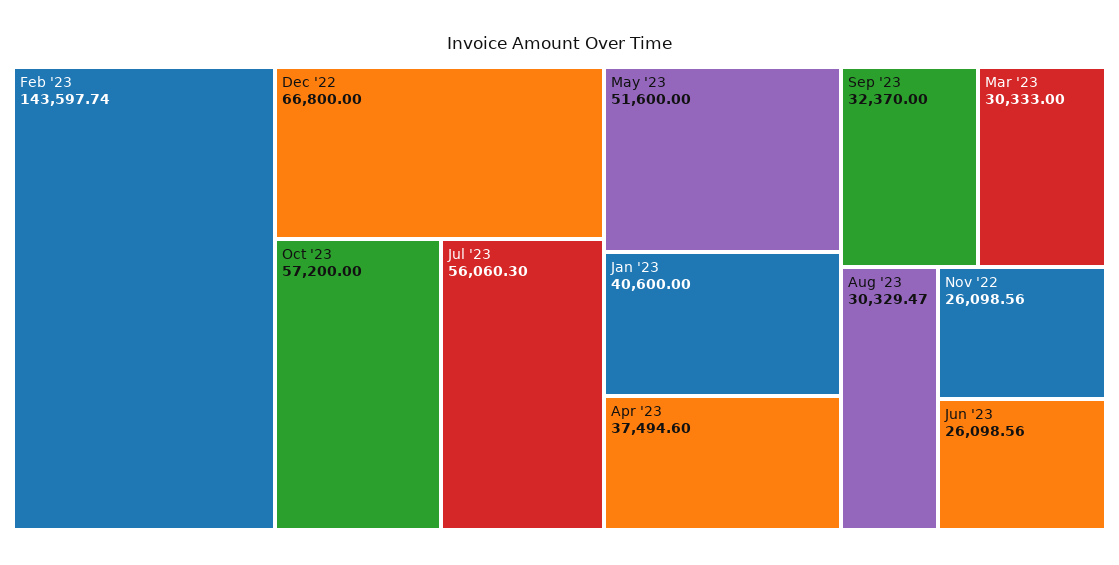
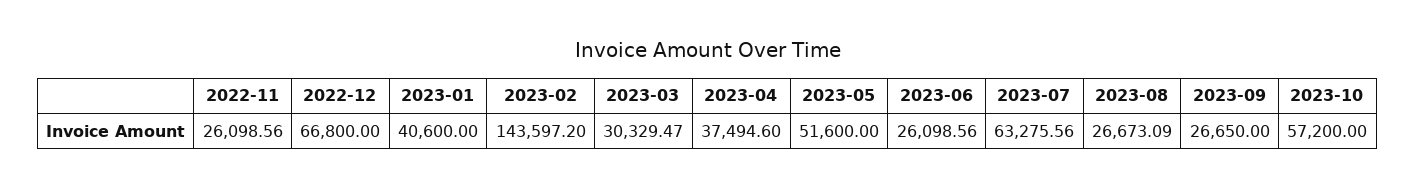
  {
-   "Feb '23": 143597.74,
+   "Feb '23": 143597.2,
    "Dec '22": 66800,
    "Oct '23": 57200,
-   "Jul '23": 56060.3,
+   "Jul '23": 63275.56,
    "May '23": 51600,
    "Jan '23": 40600,
    "Apr '23": 37494.6,
-   "Sep '23": 32370,
+   "Sep '23": 26650,
-   "Mar '23": 30333,
+   "Mar '23": 30329.47,
-   "Aug '23": 30329.47,
+   "Aug '23": 26673.09,
    "Nov '22": 26098.56,
    "Jun '23": 26098.56
  }

